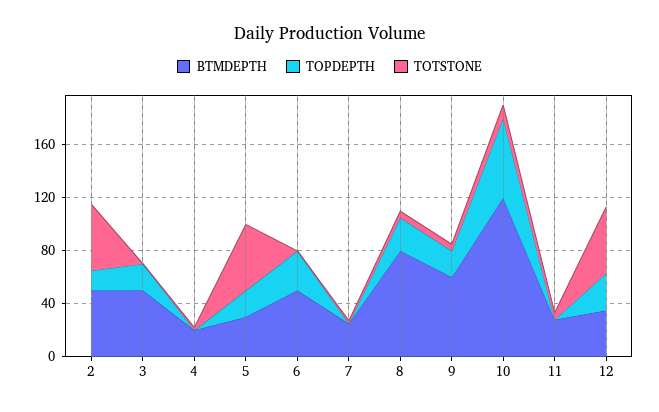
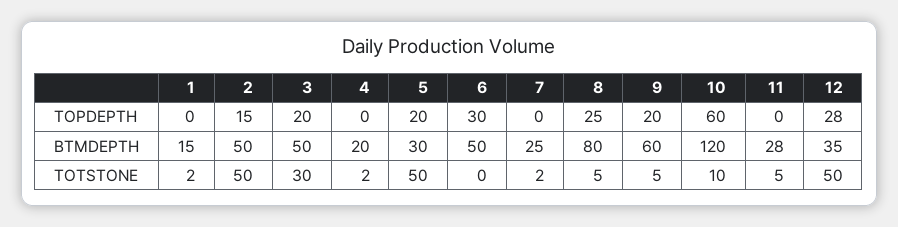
  {
    "BTMDEPTH": {
      "2": 50,
      "3": 50,
      "4": 20,
      "5": 30,
      "6": 50,
      "7": 25,
      "8": 80,
      "9": 60,
      "10": 120,
      "11": 28,
-     "12": 35
+     "12": 35,
+     "1": 15
    },
    "TOPDEPTH": {
      "2": 15,
      "3": 20,
      "4": 0,
      "5": 20,
      "6": 30,
      "7": 0,
      "8": 25,
      "9": 20,
      "10": 60,
      "11": 0,
-     "12": 28
+     "12": 28,
+     "1": 0
    },
    "TOTSTONE": {
      "2": 50,
-     "3": 0,
+     "3": 30,
      "4": 2,
      "5": 50,
      "6": 0,
      "7": 2,
      "8": 5,
      "9": 5,
      "10": 10,
      "11": 5,
-     "12": 50
+     "12": 50,
+     "1": 2
    }
  }

